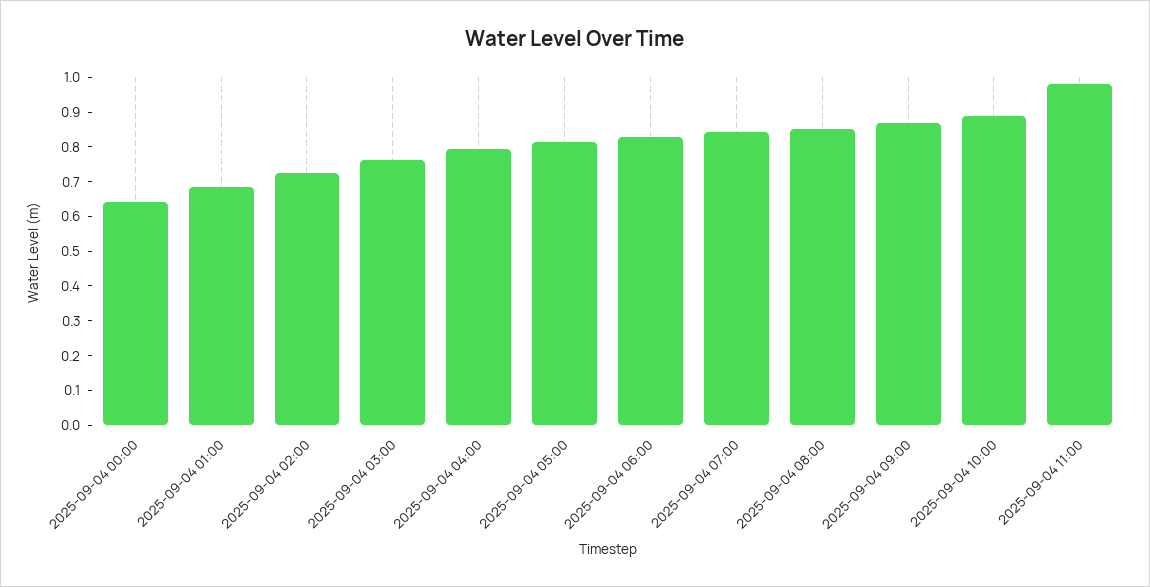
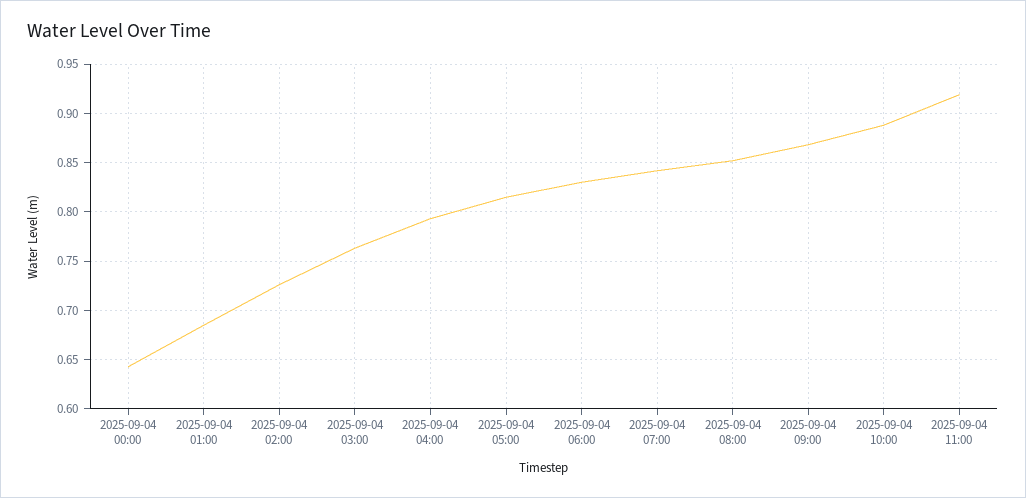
  {
    "2025-09-04 00:00": 0.64,
    "2025-09-04 01:00": 0.69,
    "2025-09-04 02:00": 0.73,
    "2025-09-04 03:00": 0.76,
    "2025-09-04 04:00": 0.79,
    "2025-09-04 05:00": 0.82,
    "2025-09-04 06:00": 0.83,
    "2025-09-04 07:00": 0.84,
    "2025-09-04 08:00": 0.85,
    "2025-09-04 09:00": 0.87,
    "2025-09-04 10:00": 0.89,
-   "2025-09-04 11:00": 0.975
+   "2025-09-04 11:00": 0.92
  }

